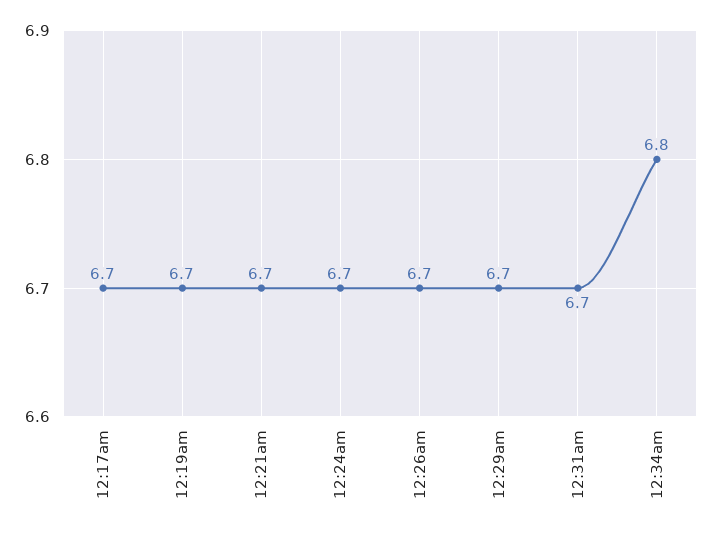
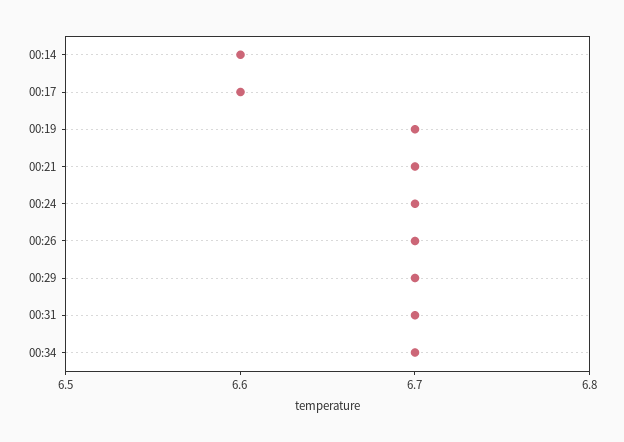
  {
-   "12:17am": 6.7,
+   "12:17am": 6.6,
    "12:19am": 6.7,
    "12:21am": 6.7,
    "12:24am": 6.7,
    "12:26am": 6.7,
    "12:29am": 6.7,
    "12:31am": 6.7,
-   "12:34am": 6.8
+   "12:34am": 6.7,
+   "00:14": 6.6
  }

